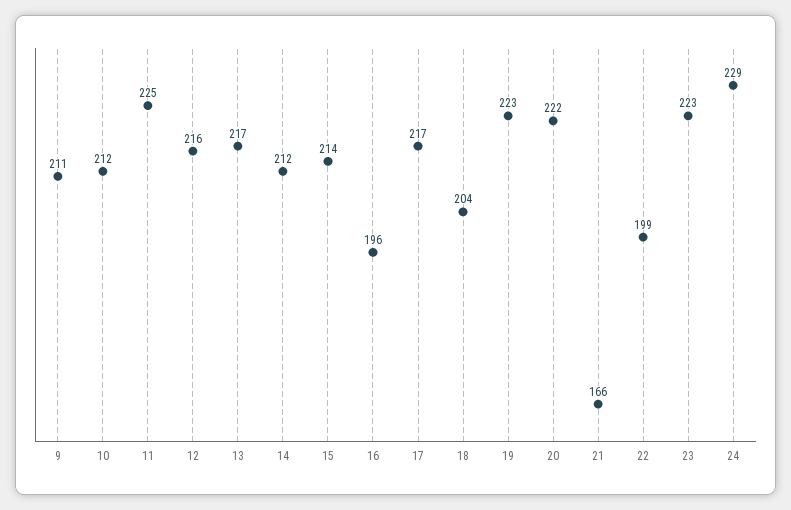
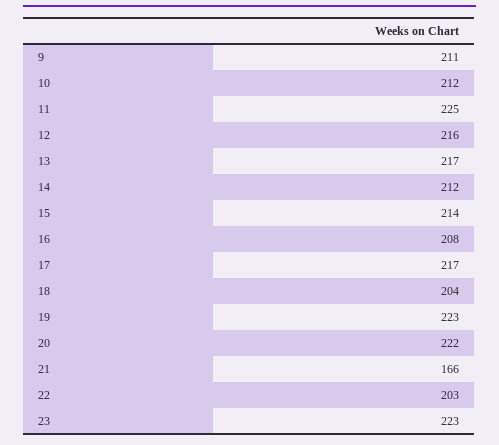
  {
    "9": 211,
    "10": 212,
    "11": 225,
    "12": 216,
    "13": 217,
    "14": 212,
    "15": 214,
-   "16": 196,
+   "16": 208,
    "17": 217,
    "18": 204,
    "19": 223,
    "20": 222,
    "21": 166,
-   "22": 199,
+   "22": 203,
-   "23": 223,
+   "23": 223
-   "24": 229
  }

